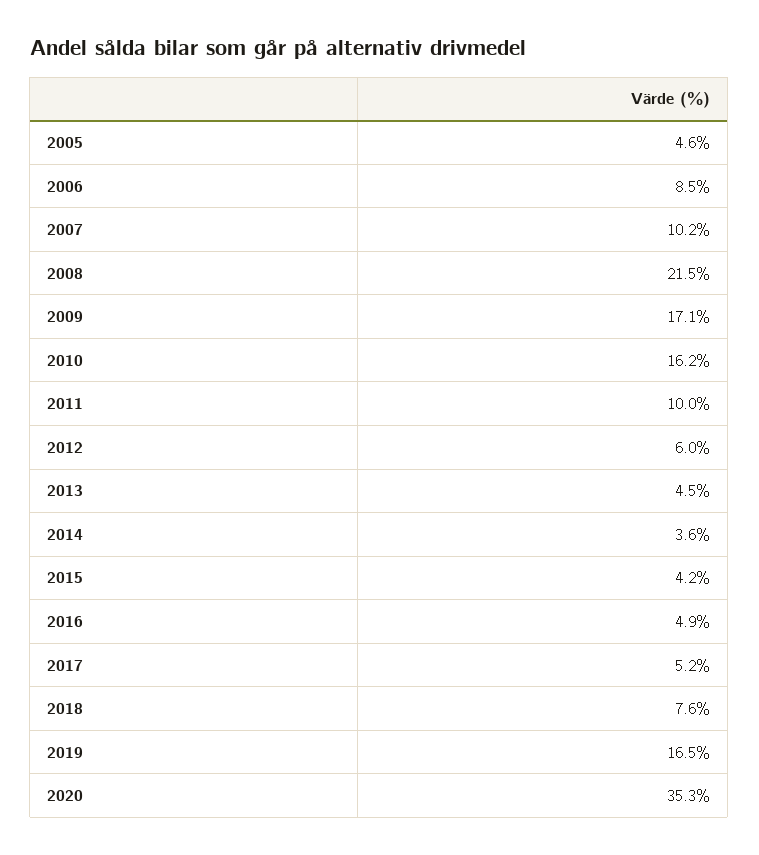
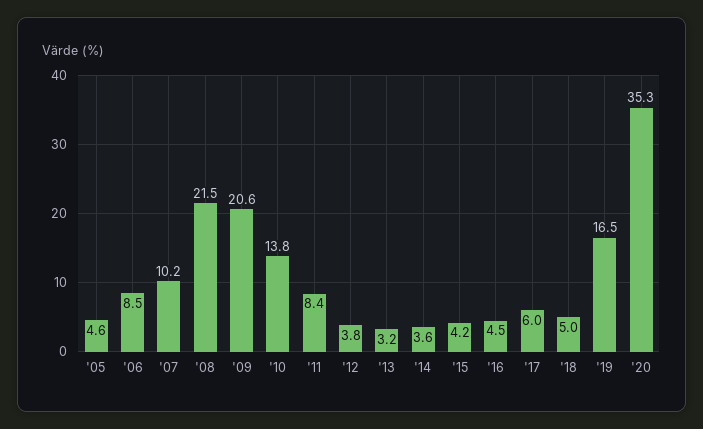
  {
    "2005": 4.6,
    "2006": 8.5,
    "2007": 10.2,
    "2008": 21.5,
-   "2009": 17.1,
+   "2009": 20.6,
-   "2010": 16.2,
+   "2010": 13.8,
-   "2011": 10,
+   "2011": 8.4,
-   "2012": 6,
+   "2012": 3.8,
-   "2013": 4.5,
+   "2013": 3.2,
    "2014": 3.6,
    "2015": 4.2,
-   "2016": 4.9,
+   "2016": 4.5,
-   "2017": 5.2,
+   "2017": 6,
-   "2018": 7.6,
+   "2018": 5,
    "2019": 16.5,
    "2020": 35.3
  }

